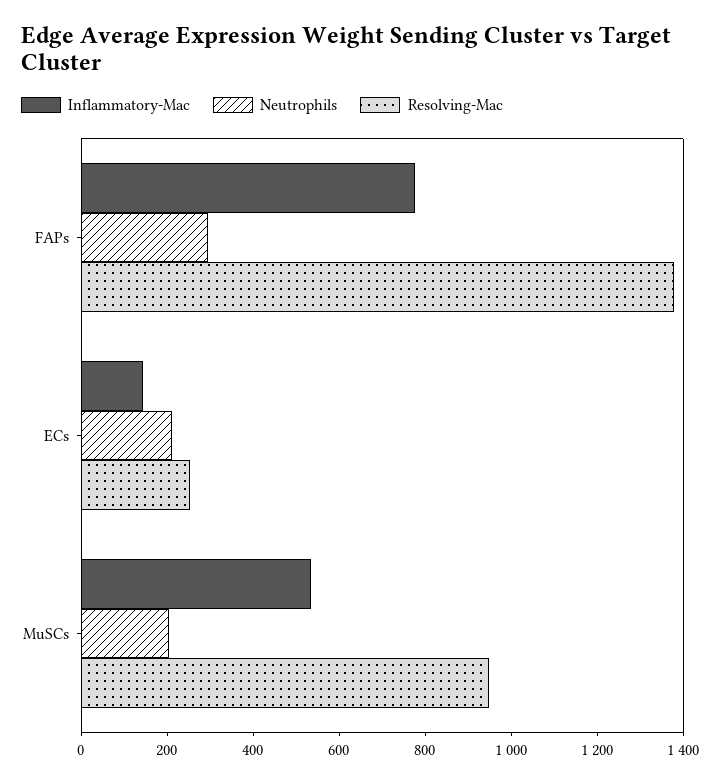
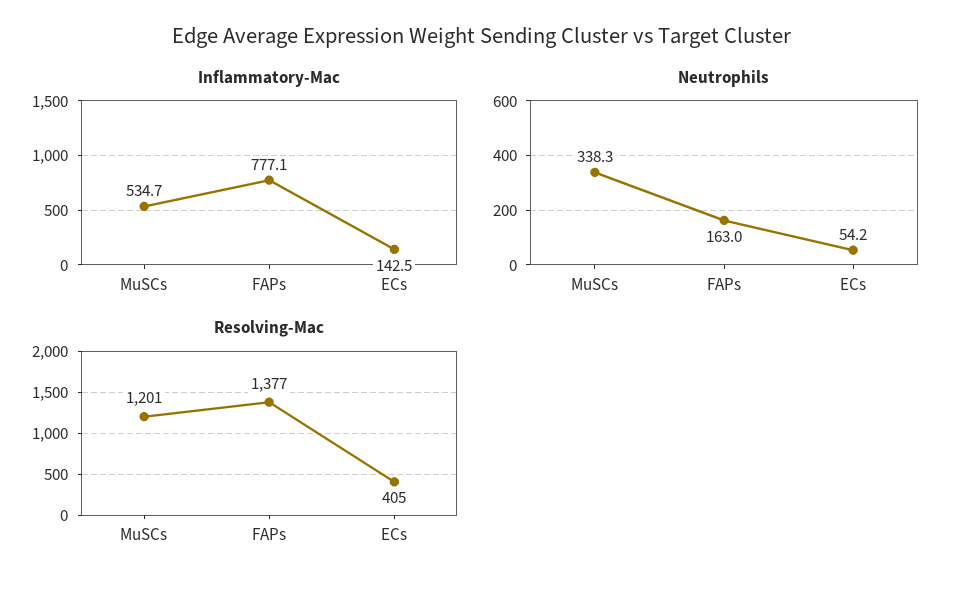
  {
    "Inflammatory-Mac": {
      "FAPs": 777.1,
      "ECs": 142.5,
      "MuSCs": 534.7
    },
    "Neutrophils": {
-     "FAPs": 300,
+     "FAPs": 163,
-     "ECs": 200,
+     "ECs": 54.2,
-     "MuSCs": 200
+     "MuSCs": 338.3
    },
    "Resolving-Mac": {
      "FAPs": 1377,
-     "ECs": 250,
+     "ECs": 405,
-     "MuSCs": 950
+     "MuSCs": 1201
    }
  }

